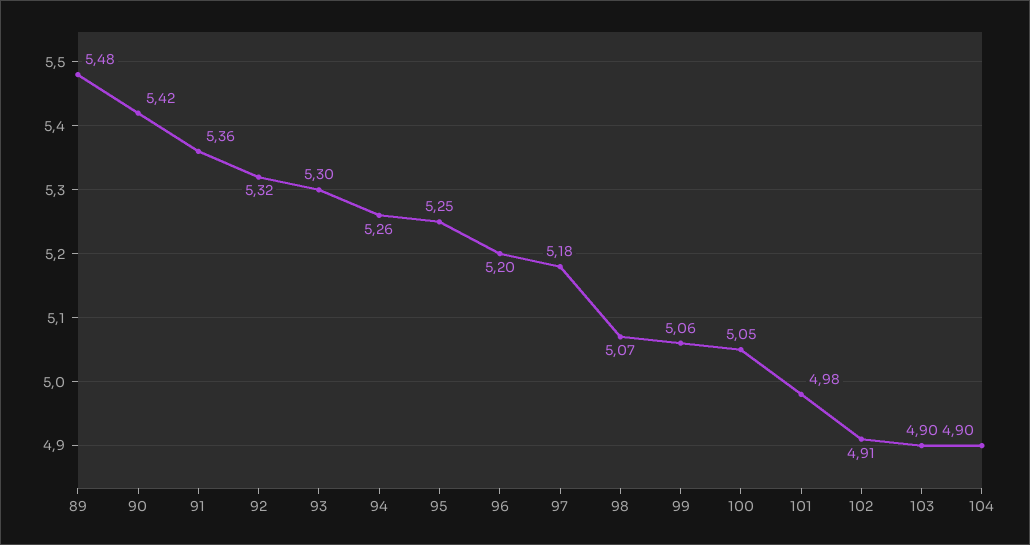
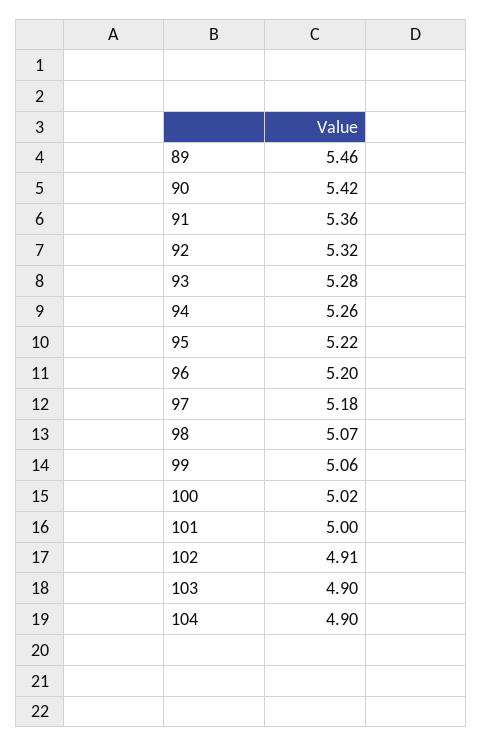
  {
-   "89": 5.48,
+   "89": 5.46,
    "90": 5.42,
    "91": 5.36,
    "92": 5.32,
-   "93": 5.3,
+   "93": 5.28,
    "94": 5.26,
-   "95": 5.25,
+   "95": 5.22,
    "96": 5.2,
    "97": 5.18,
    "98": 5.07,
    "99": 5.06,
-   "100": 5.05,
+   "100": 5.02,
-   "101": 4.98,
+   "101": 5,
    "102": 4.91,
    "103": 4.9,
    "104": 4.9
  }

